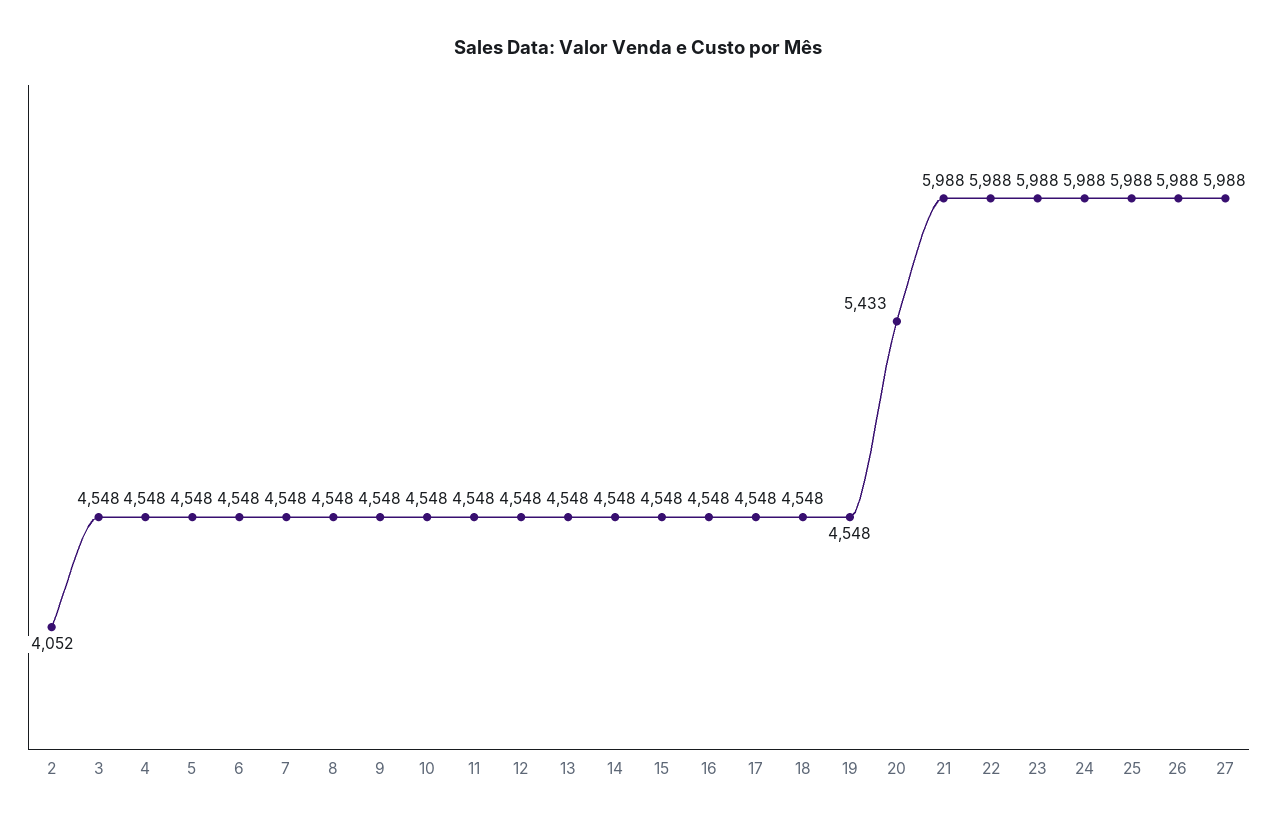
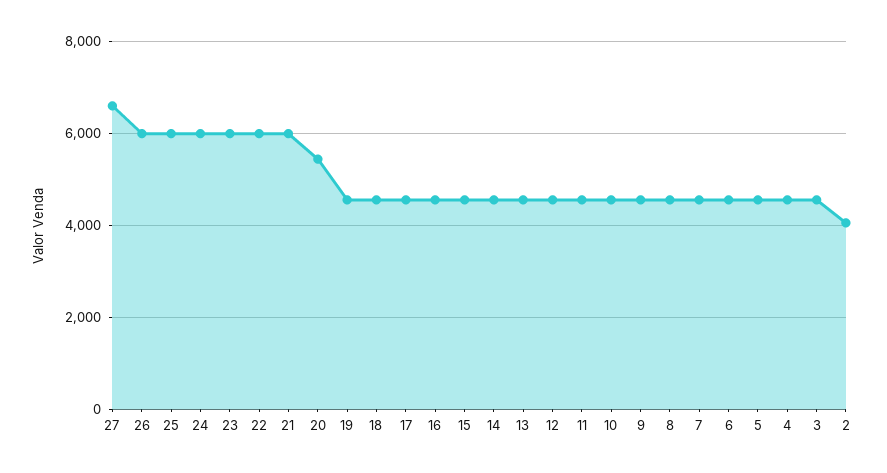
  {
    "2": 4052,
    "3": 4548,
    "4": 4548,
    "5": 4548,
    "6": 4548,
    "7": 4548,
    "8": 4548,
    "9": 4548,
    "10": 4548,
    "11": 4548,
    "12": 4548,
    "13": 4548,
    "14": 4548,
    "15": 4548,
    "16": 4548,
    "17": 4548,
    "18": 4548,
    "19": 4548,
    "20": 5433,
    "21": 5988,
    "22": 5988,
    "23": 5988,
    "24": 5988,
    "25": 5988,
    "26": 5988,
-   "27": 5988
+   "27": 6600
  }

